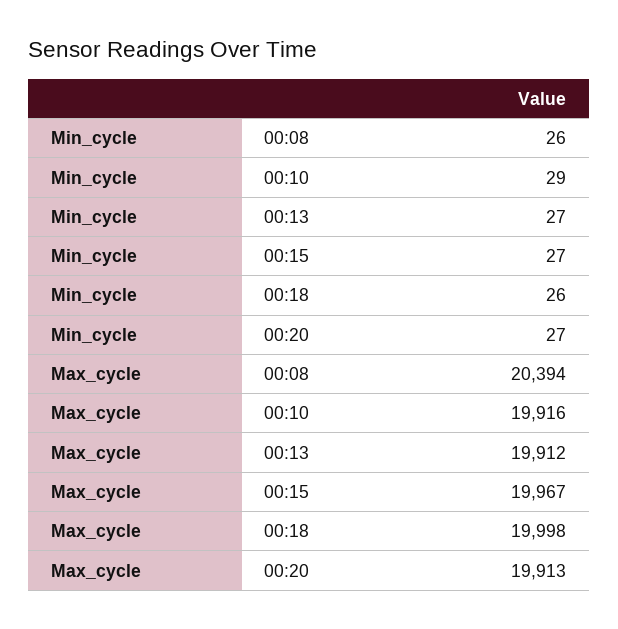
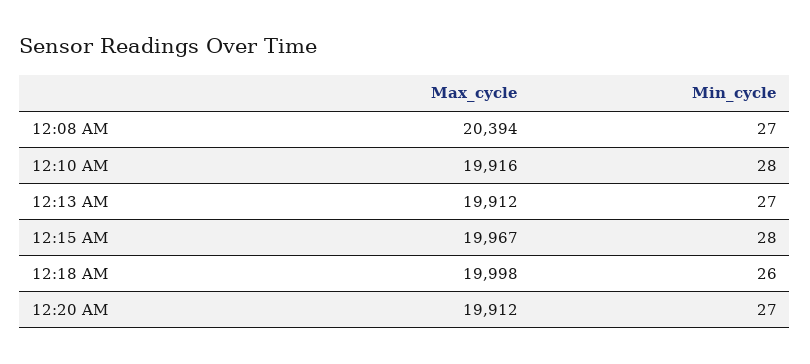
  {
    "Min_cycle": {
-     "00:08": 26,
+     "00:08": 27,
-     "00:10": 29,
+     "00:10": 28,
      "00:13": 27,
-     "00:15": 27,
+     "00:15": 28,
      "00:18": 26,
      "00:20": 27
    },
    "Max_cycle": {
      "00:08": 20394,
      "00:10": 19916,
      "00:13": 19912,
      "00:15": 19967,
      "00:18": 19998,
-     "00:20": 19913
+     "00:20": 19912
    }
  }

